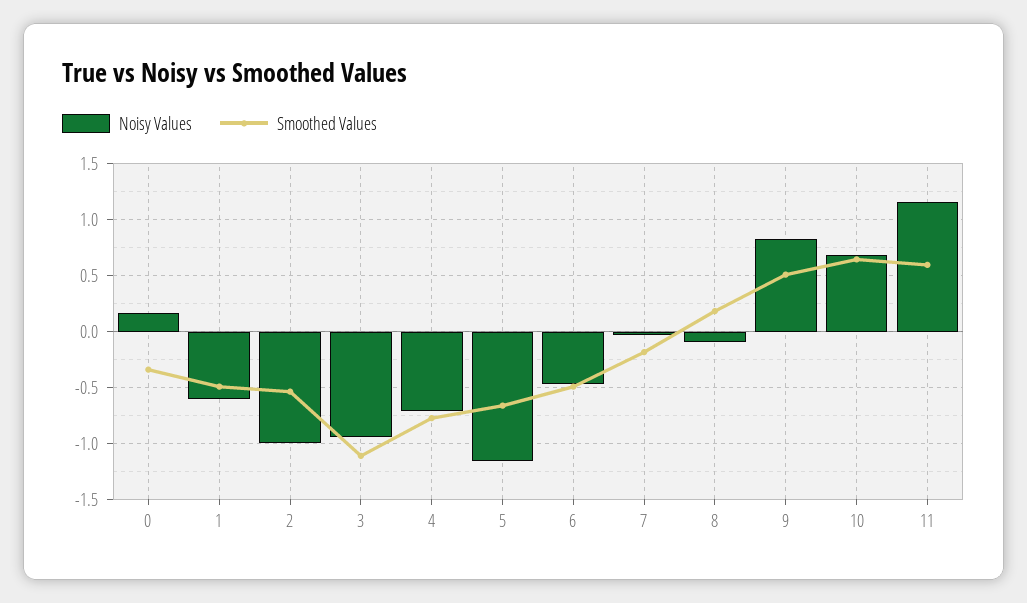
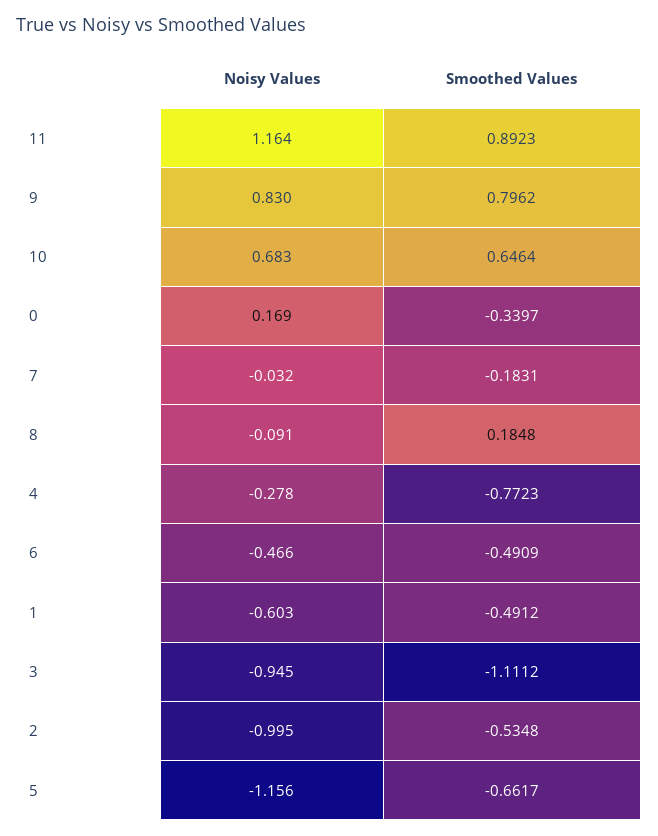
  {
    "Noisy Values": {
      "0": 0.169,
      "1": -0.603,
      "2": -0.995,
      "3": -0.945,
-     "4": -0.7,
+     "4": -0.278,
      "5": -1.156,
      "6": -0.466,
      "7": -0.032,
      "8": -0.091,
      "9": 0.83,
      "10": 0.683,
      "11": 1.164
    },
    "Smoothed Values": {
      "0": -0.3397,
      "1": -0.4912,
      "2": -0.5348,
      "3": -1.1112,
      "4": -0.7723,
      "5": -0.6617,
      "6": -0.4909,
      "7": -0.1831,
      "8": 0.1848,
-     "9": 0.5,
+     "9": 0.7962,
      "10": 0.6464,
-     "11": 0.6
+     "11": 0.8923
    }
  }

